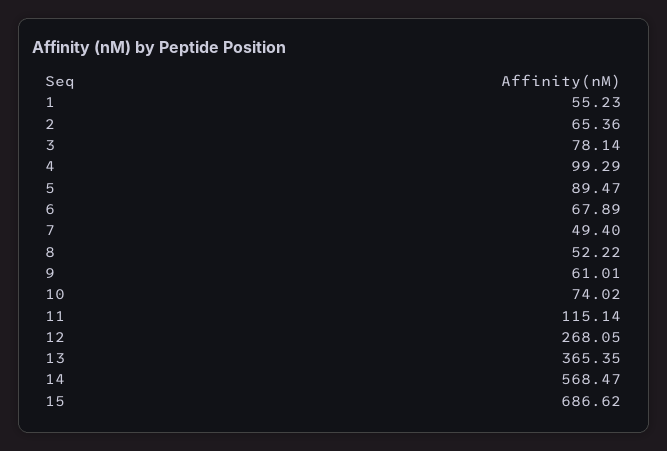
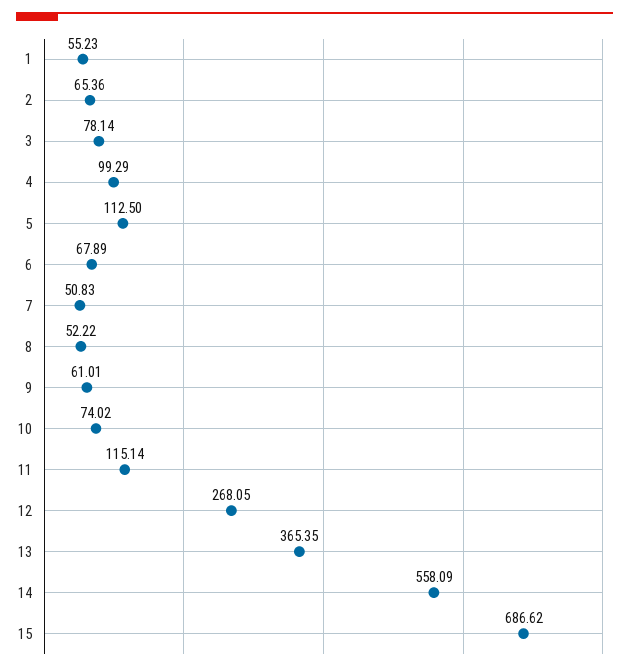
  {
    "1": 55.23,
    "2": 65.36,
    "3": 78.14,
    "4": 99.29,
-   "5": 89.47,
+   "5": 112.5,
    "6": 67.89,
-   "7": 49.4,
+   "7": 50.83,
    "8": 52.22,
    "9": 61.01,
    "10": 74.02,
    "11": 115.14,
    "12": 268.05,
    "13": 365.35,
-   "14": 568.47,
+   "14": 558.09,
    "15": 686.62
  }

